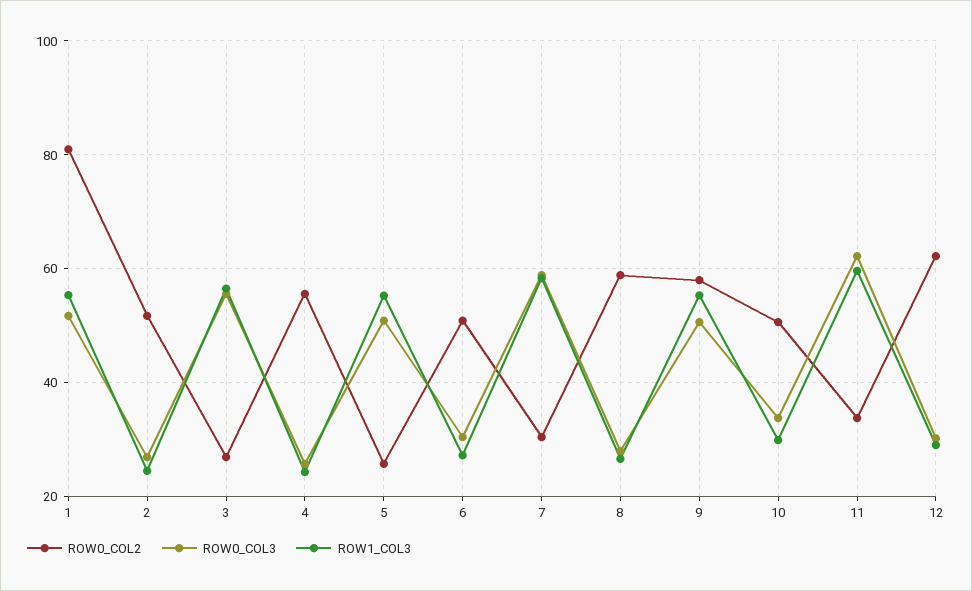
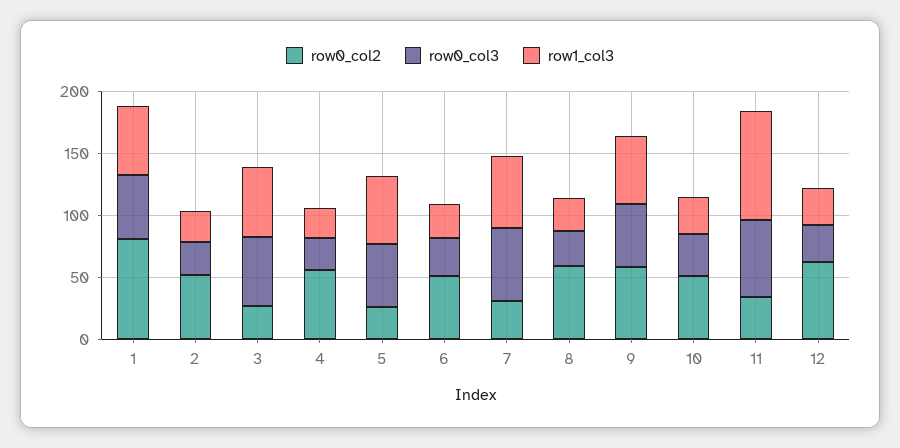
  {
    "ROW0_COL2": {
      "1": 80,
      "2": 52,
      "3": 26,
      "4": 56,
      "5": 26,
      "6": 50,
      "7": 30,
      "8": 58,
      "9": 58,
      "10": 50,
      "11": 34,
      "12": 62
    },
    "ROW0_COL3": {
      "1": 52,
      "2": 26,
      "3": 56,
      "4": 26,
      "5": 50,
      "6": 30,
      "7": 58,
      "8": 28,
      "9": 50,
      "10": 34,
      "11": 62,
      "12": 30
    },
    "ROW1_COL3": {
      "1": 56,
      "2": 24,
      "3": 56,
      "4": 24,
      "5": 56,
      "6": 28,
      "7": 58,
      "8": 26,
      "9": 56,
      "10": 30,
-     "11": 60,
+     "11": 90,
      "12": 30
    }
  }

